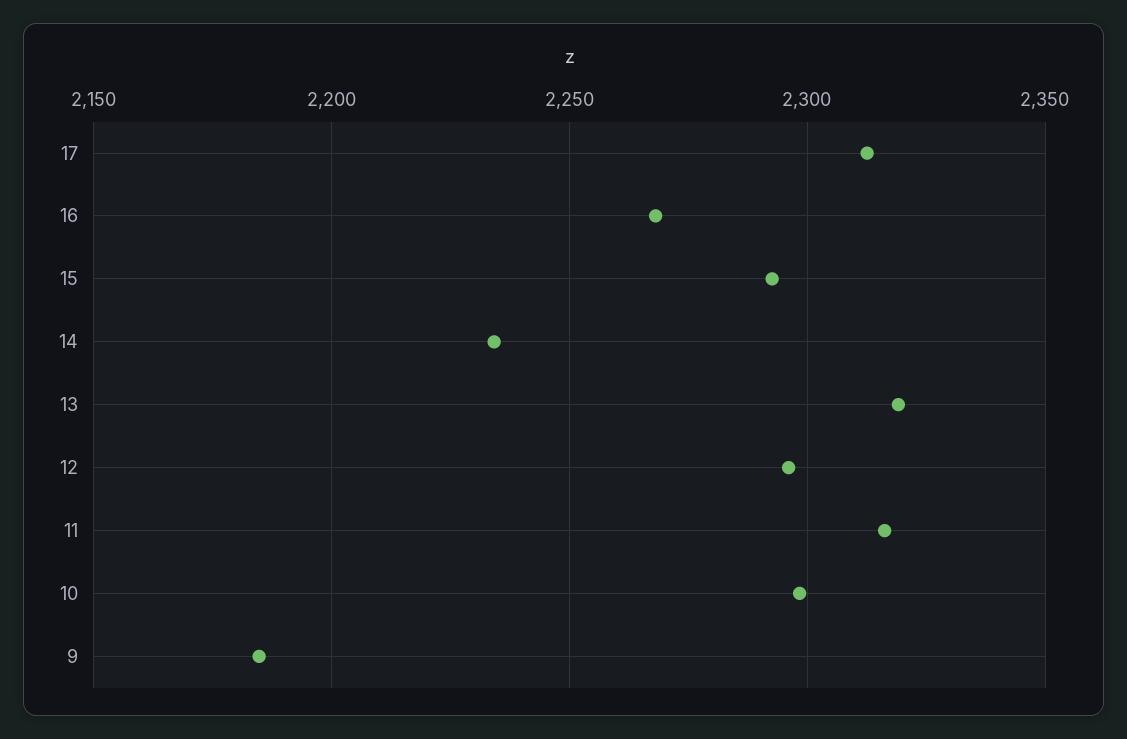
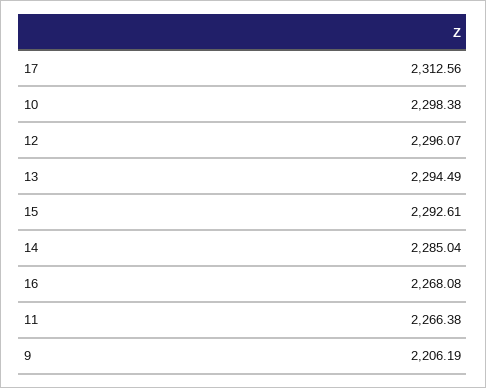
  {
    "17": 2312.56,
    "16": 2268.08,
    "15": 2292.61,
-   "14": 2235,
+   "14": 2285.04,
-   "13": 2320,
+   "13": 2294.49,
    "12": 2296.07,
-   "11": 2315,
+   "11": 2266.38,
    "10": 2298.38,
-   "9": 2185
+   "9": 2206.19
  }

